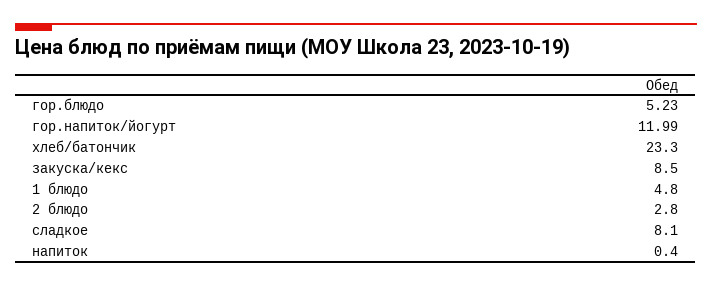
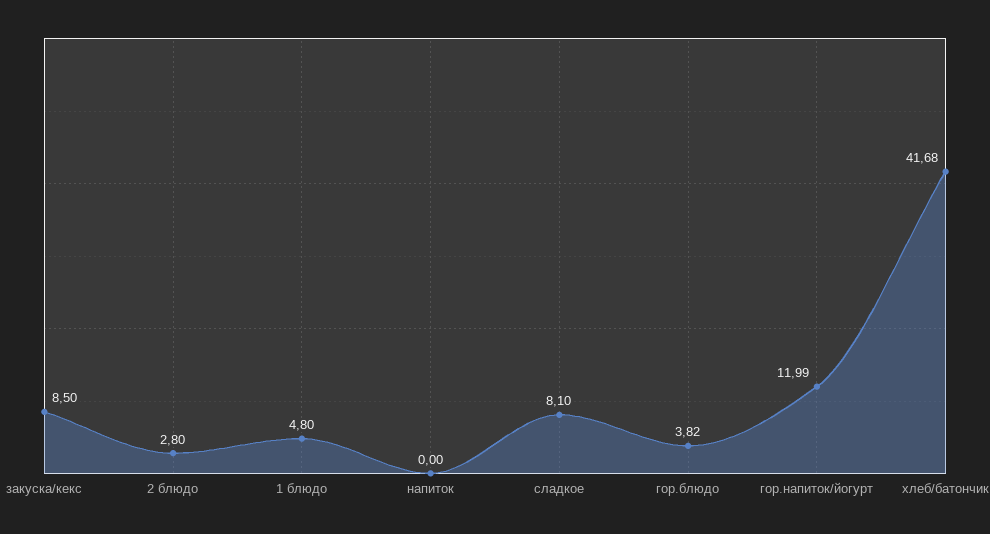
  {
-   "гор.блюдо": 5.23,
+   "гор.блюдо": 3.82,
    "гор.напиток/йогурт": 11.99,
-   "хлеб/батончик": 23.3,
+   "хлеб/батончик": 41.68,
    "закуска/кекс": 8.5,
    "1 блюдо": 4.8,
    "2 блюдо": 2.8,
    "сладкое": 8.1,
-   "напиток": 0.4
+   "напиток": 0
  }

